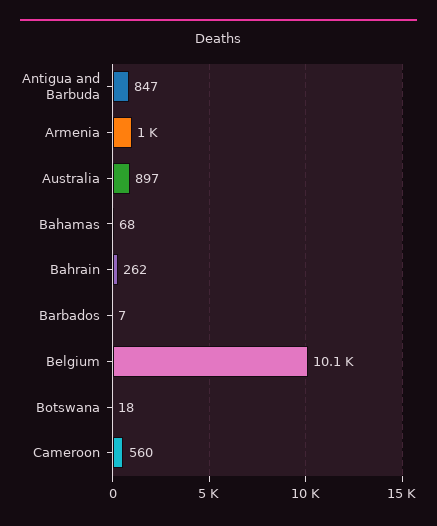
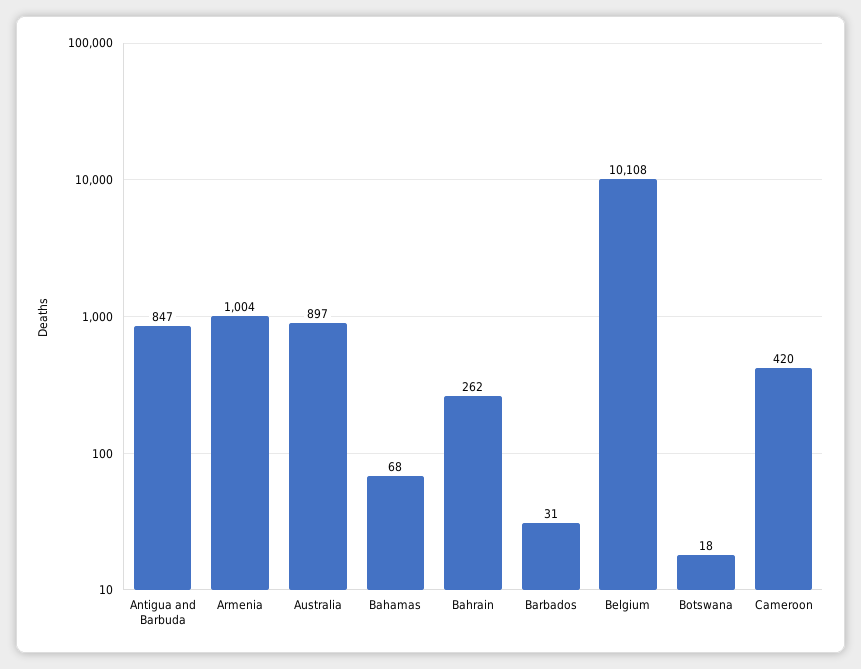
  {
    "Antigua and Barbuda": 847,
    "Armenia": 1004,
    "Australia": 897,
    "Bahamas": 68,
    "Bahrain": 262,
-   "Barbados": 7,
+   "Barbados": 31,
    "Belgium": 10108,
    "Botswana": 18,
-   "Cameroon": 560
+   "Cameroon": 420
  }

